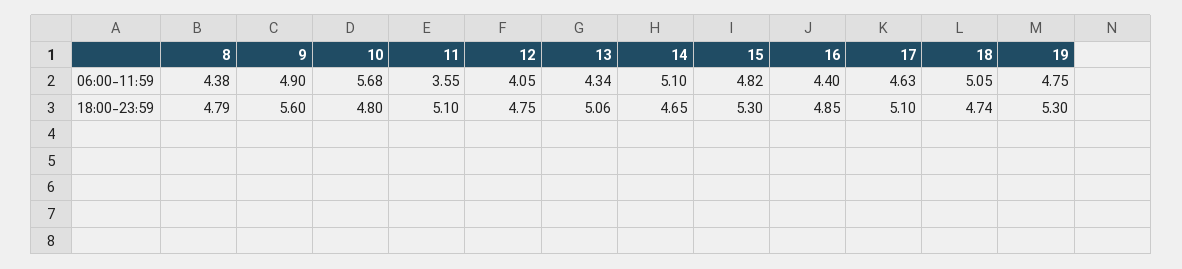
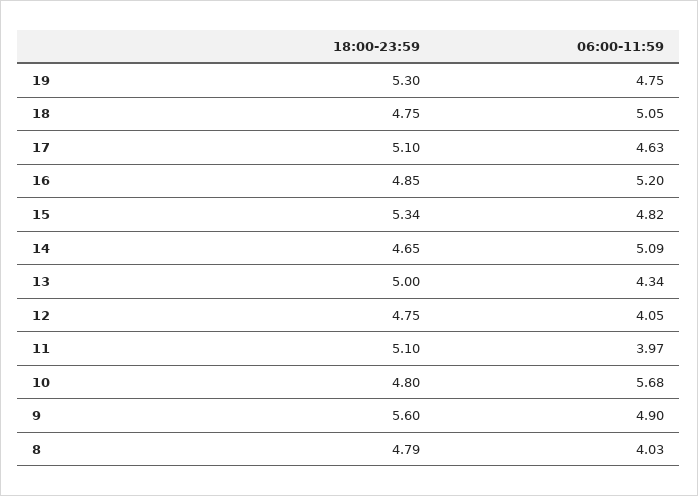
  {
    "8": {
-     "06:00-11:59": 4.38,
+     "06:00-11:59": 4.03,
      "18:00-23:59": 4.79
    },
    "9": {
      "06:00-11:59": 4.9,
      "18:00-23:59": 5.6
    },
    "10": {
      "06:00-11:59": 5.68,
      "18:00-23:59": 4.8
    },
    "11": {
-     "06:00-11:59": 3.55,
+     "06:00-11:59": 3.97,
      "18:00-23:59": 5.1
    },
    "12": {
      "06:00-11:59": 4.05,
      "18:00-23:59": 4.75
    },
    "13": {
      "06:00-11:59": 4.34,
-     "18:00-23:59": 5.06
+     "18:00-23:59": 5
    },
    "14": {
-     "06:00-11:59": 5.1,
+     "06:00-11:59": 5.09,
      "18:00-23:59": 4.65
    },
    "15": {
      "06:00-11:59": 4.82,
-     "18:00-23:59": 5.3
+     "18:00-23:59": 5.34
    },
    "16": {
-     "06:00-11:59": 4.4,
+     "06:00-11:59": 5.2,
      "18:00-23:59": 4.85
    },
    "17": {
      "06:00-11:59": 4.63,
      "18:00-23:59": 5.1
    },
    "18": {
      "06:00-11:59": 5.05,
-     "18:00-23:59": 4.74
+     "18:00-23:59": 4.75
    },
    "19": {
      "06:00-11:59": 4.75,
      "18:00-23:59": 5.3
    }
  }

